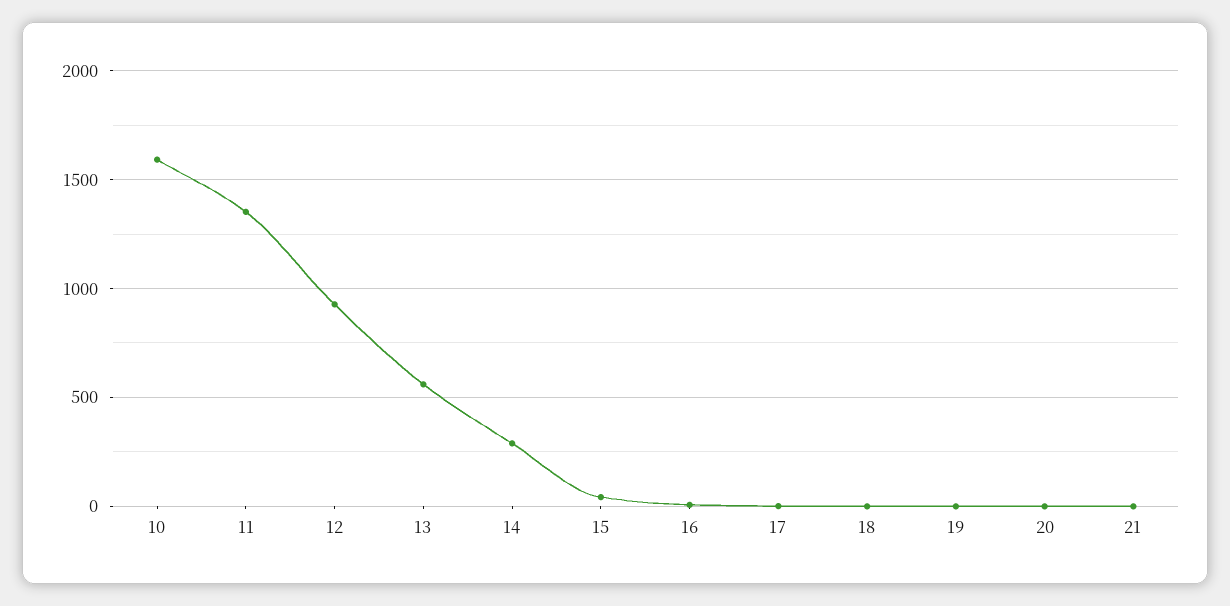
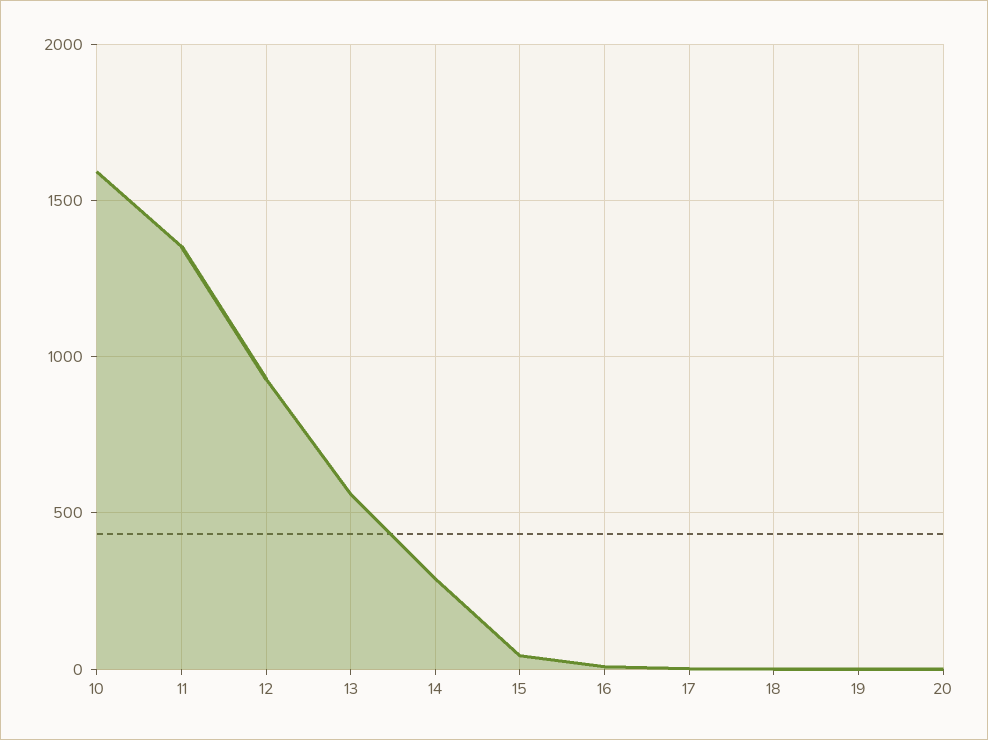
  {
    "10": 1600,
    "11": 1350,
    "12": 950,
    "13": 550,
    "14": 300,
    "15": 50,
    "16": 0,
    "17": 0,
    "18": 0,
    "19": 0,
-   "20": 0,
+   "20": 0
-   "21": 0
  }

